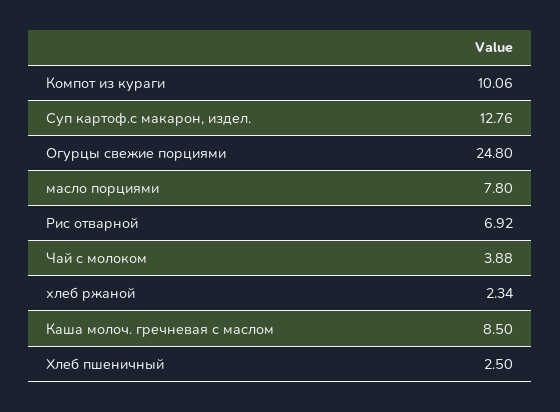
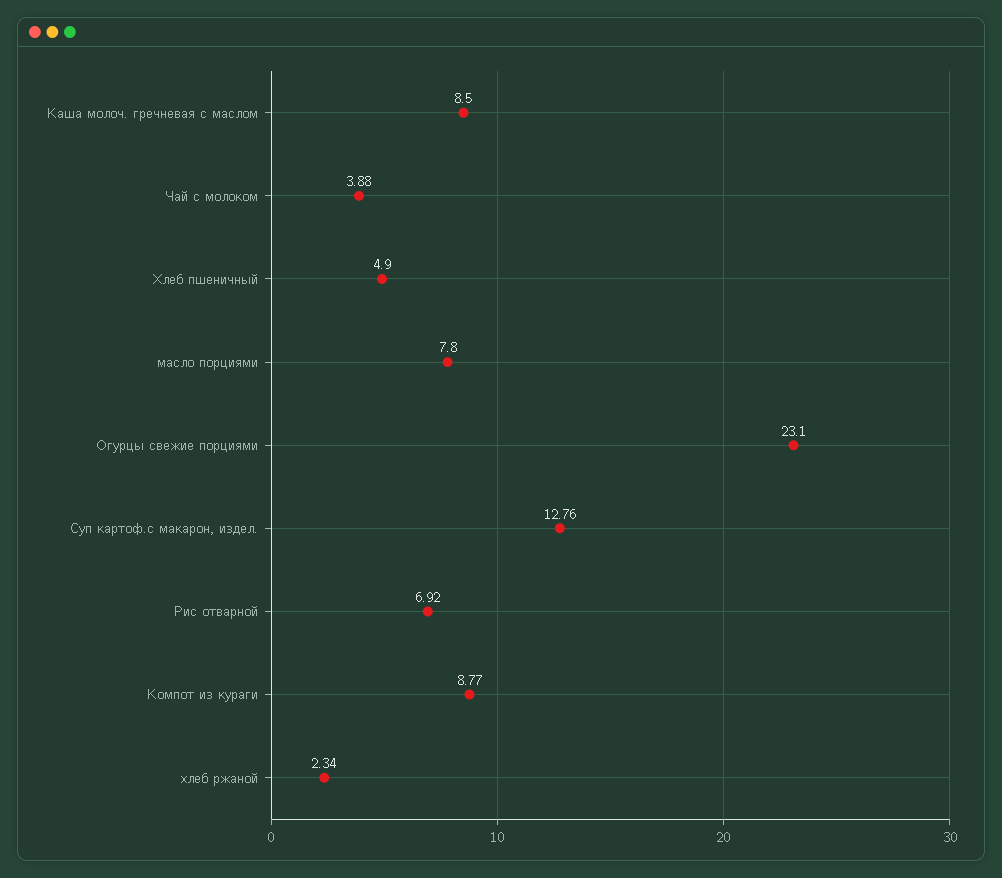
  {
-   "Компот из кураги": 10.06,
+   "Компот из кураги": 8.77,
    "Суп картоф.с макарон, издел.": 12.76,
-   "Огурцы свежие порциями": 24.8,
+   "Огурцы свежие порциями": 23.1,
    "масло порциями": 7.8,
    "Рис отварной": 6.92,
    "Чай с молоком": 3.88,
    "хлеб ржаной": 2.34,
    "Каша молоч. гречневая с маслом": 8.5,
-   "Хлеб пшеничный": 2.5
+   "Хлеб пшеничный": 4.9
  }

